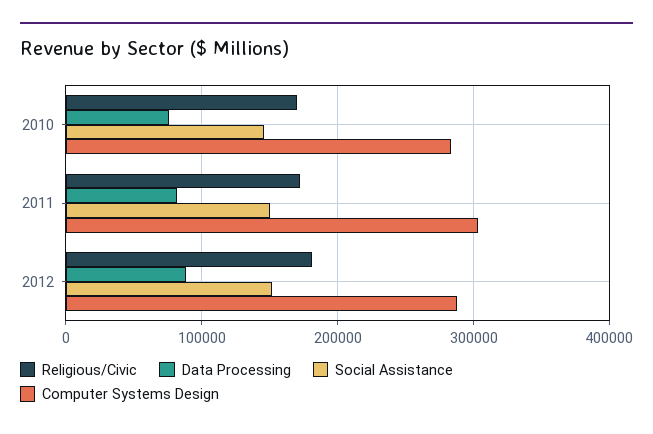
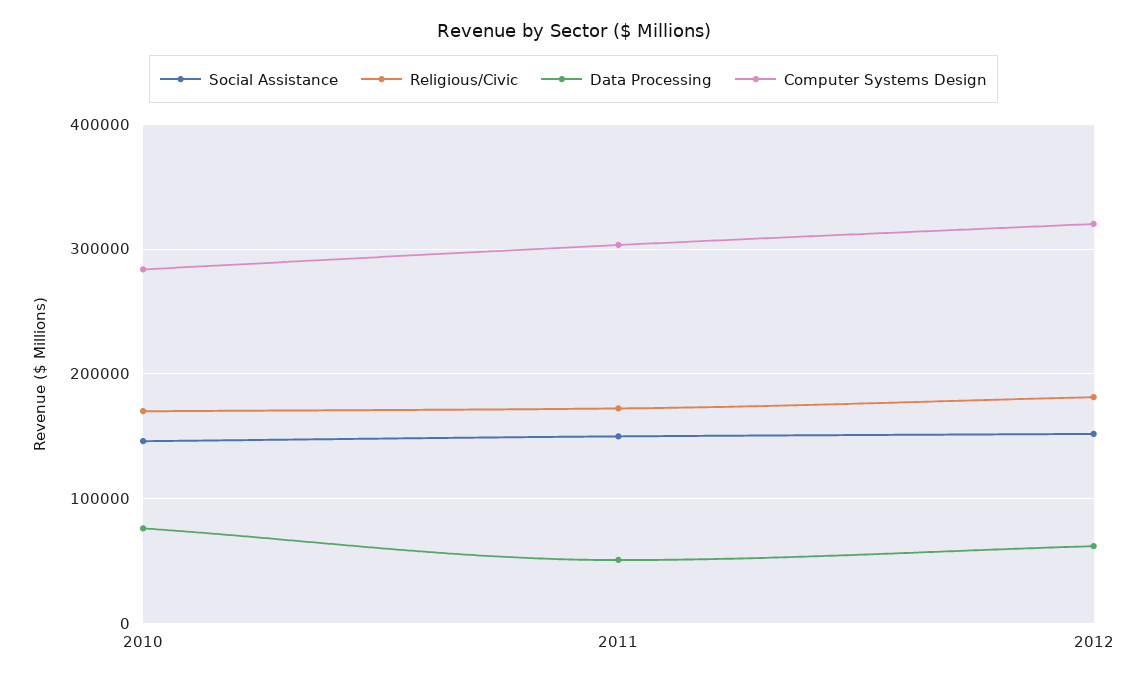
  {
    "Religious/Civic": {
      "2010": 170000,
      "2011": 170000,
      "2012": 180000
    },
    "Data Processing": {
      "2010": 80000,
-     "2011": 80000,
+     "2011": 50000,
-     "2012": 90000
+     "2012": 60000
    },
    "Social Assistance": {
      "2010": 150000,
      "2011": 150000,
      "2012": 150000
    },
    "Computer Systems Design": {
      "2010": 280000,
      "2011": 300000,
-     "2012": 290000
+     "2012": 320000
    }
  }

